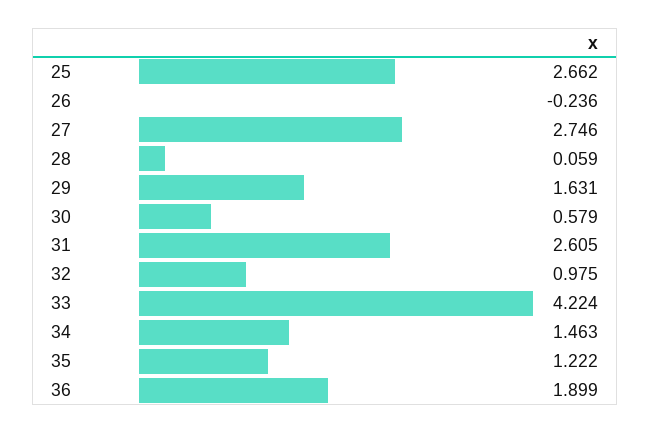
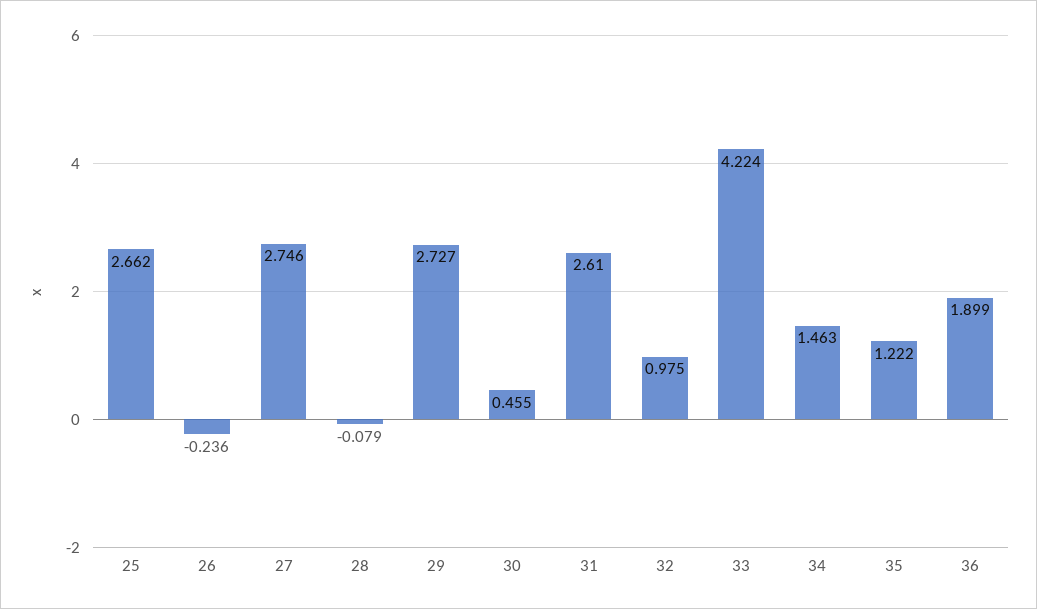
  {
    "25": 2.662,
    "26": -0.236,
    "27": 2.746,
-   "28": 0.059,
+   "28": -0.079,
-   "29": 1.631,
+   "29": 2.727,
-   "30": 0.579,
+   "30": 0.455,
-   "31": 2.605,
+   "31": 2.61,
    "32": 0.975,
    "33": 4.224,
    "34": 1.463,
    "35": 1.222,
    "36": 1.899
  }

